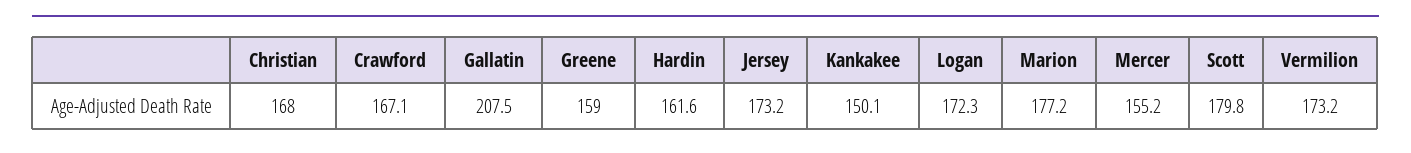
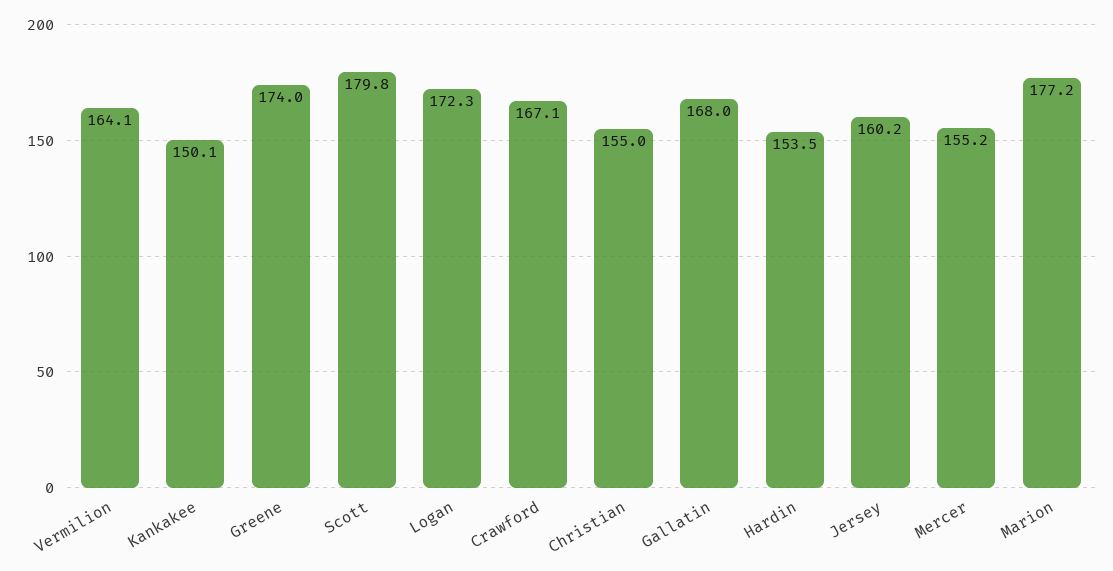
  {
-   "Christian": 168,
+   "Christian": 155,
    "Crawford": 167.1,
-   "Gallatin": 207.5,
+   "Gallatin": 168,
-   "Greene": 159,
+   "Greene": 174,
-   "Hardin": 161.6,
+   "Hardin": 153.5,
-   "Jersey": 173.2,
+   "Jersey": 160.2,
    "Kankakee": 150.1,
    "Logan": 172.3,
    "Marion": 177.2,
    "Mercer": 155.2,
    "Scott": 179.8,
-   "Vermilion": 173.2
+   "Vermilion": 164.1
  }

